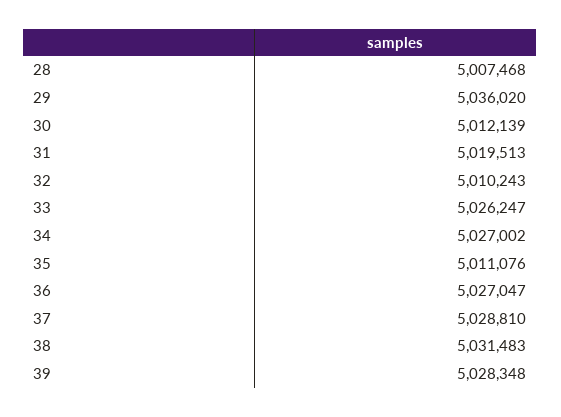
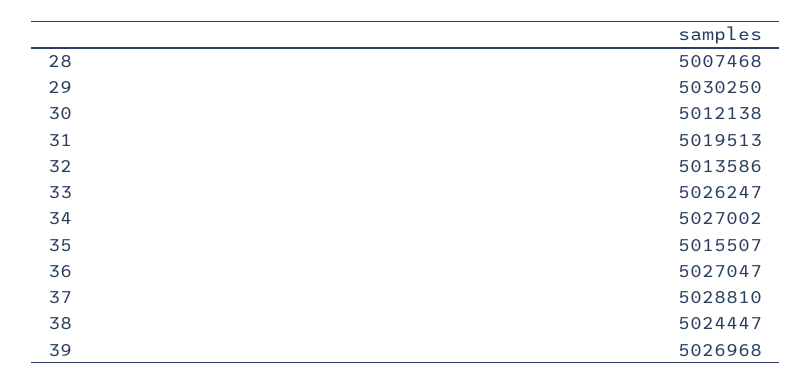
  {
    "28": 5007468,
-   "29": 5036020,
+   "29": 5030250,
-   "30": 5012139,
+   "30": 5012138,
    "31": 5019513,
-   "32": 5010243,
+   "32": 5013586,
    "33": 5026247,
    "34": 5027002,
-   "35": 5011076,
+   "35": 5015507,
    "36": 5027047,
    "37": 5028810,
-   "38": 5031483,
+   "38": 5024447,
-   "39": 5028348
+   "39": 5026968
  }

